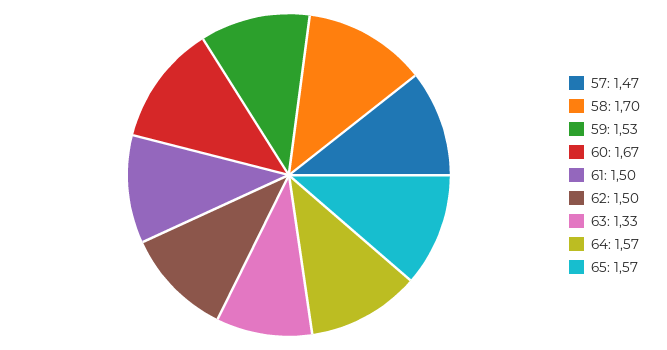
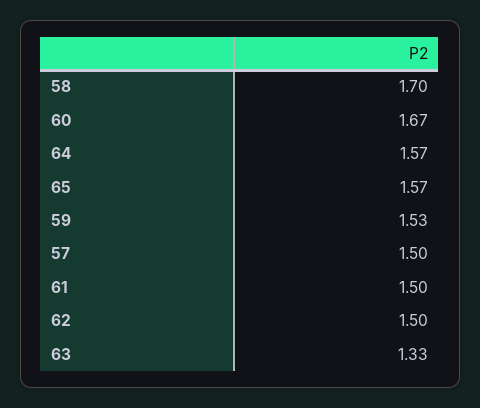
  {
-   "57": 1.47,
+   "57": 1.5,
    "58": 1.7,
    "59": 1.53,
    "60": 1.67,
    "61": 1.5,
    "62": 1.5,
    "63": 1.33,
    "64": 1.57,
    "65": 1.57
  }

